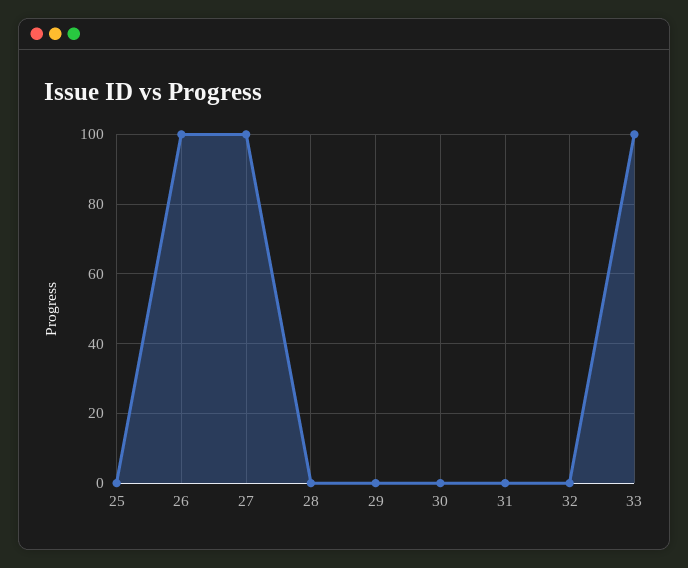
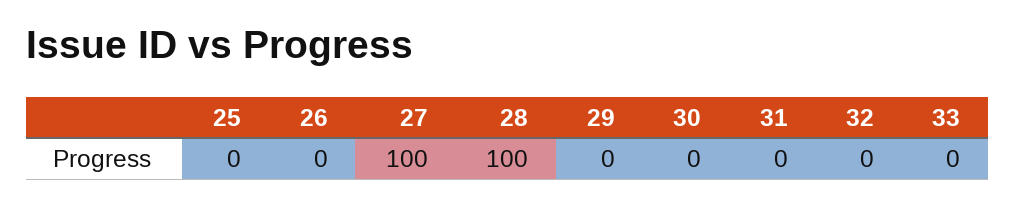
  {
    "25": 0,
-   "26": 100,
+   "26": 0,
    "27": 100,
-   "28": 0,
+   "28": 100,
    "29": 0,
    "30": 0,
    "31": 0,
    "32": 0,
-   "33": 100
+   "33": 0
  }

